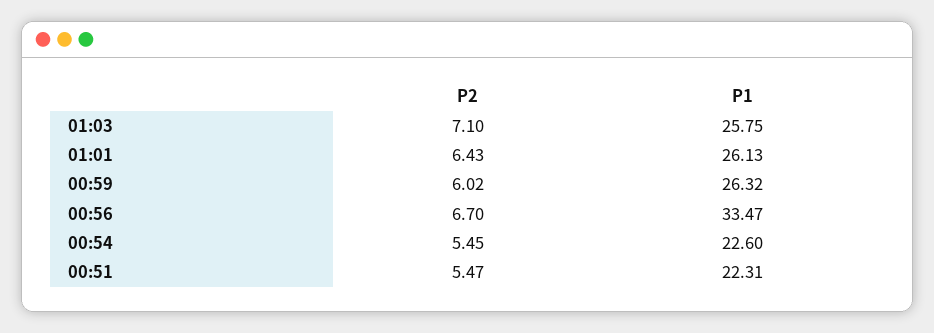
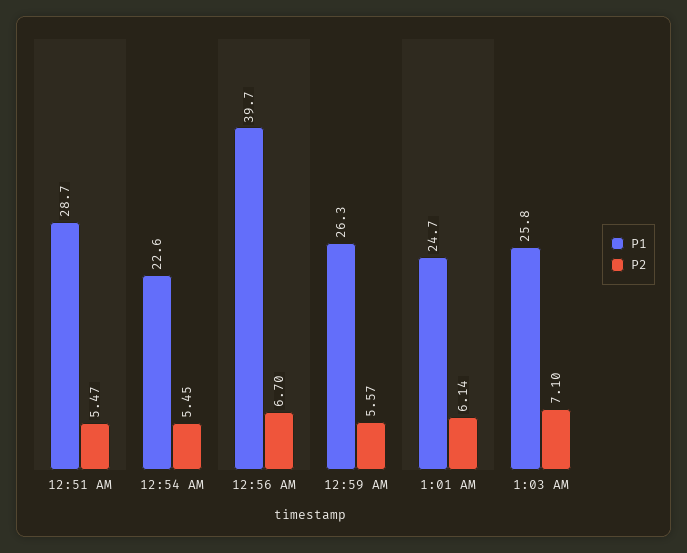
  {
    "P2": {
      "01:03": 7.1,
-     "01:01": 6.43,
+     "01:01": 6.14,
-     "00:59": 6.02,
+     "00:59": 5.57,
      "00:56": 6.7,
      "00:54": 5.45,
      "00:51": 5.47
    },
    "P1": {
      "01:03": 25.75,
-     "01:01": 26.13,
+     "01:01": 24.7,
      "00:59": 26.32,
-     "00:56": 33.47,
+     "00:56": 39.7,
      "00:54": 22.6,
-     "00:51": 22.31
+     "00:51": 28.7
    }
  }

